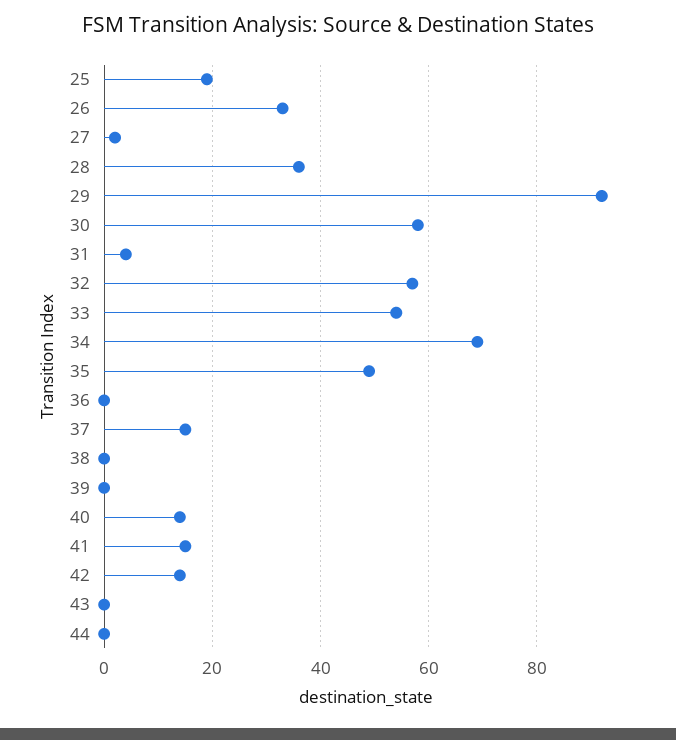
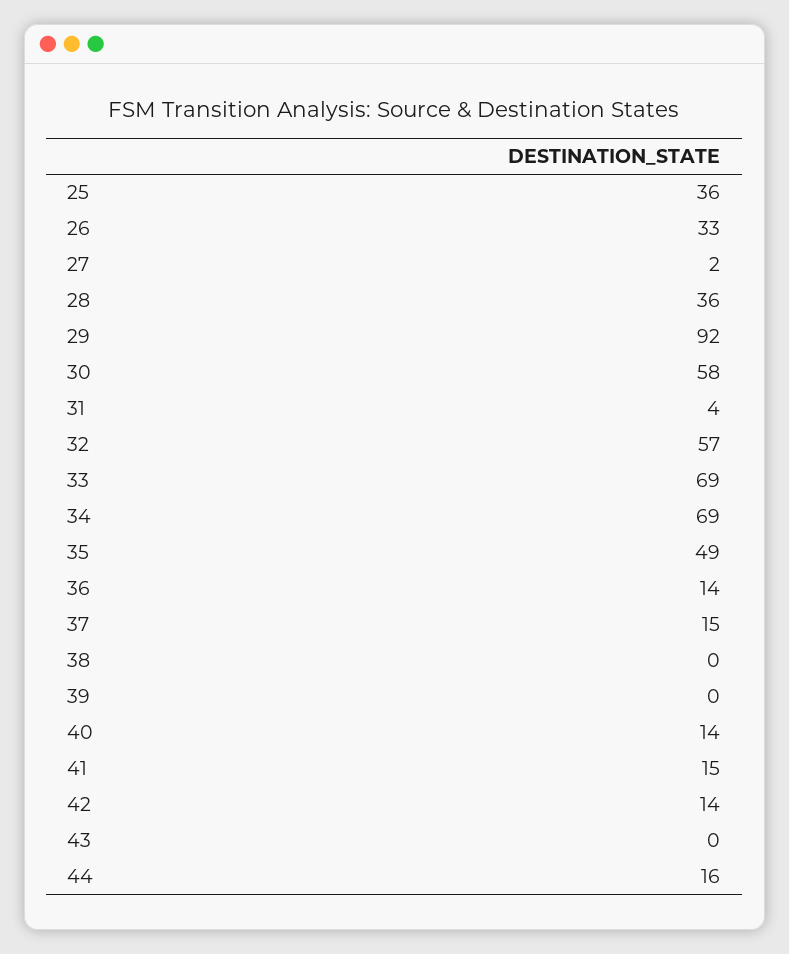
  {
-   "25": 20,
+   "25": 36,
    "26": 33,
    "27": 2,
    "28": 36,
    "29": 92,
    "30": 58,
    "31": 4,
    "32": 57,
-   "33": 55,
+   "33": 69,
    "34": 69,
    "35": 49,
-   "36": 0,
+   "36": 14,
    "37": 15,
    "38": 0,
    "39": 0,
    "40": 14,
    "41": 15,
    "42": 14,
    "43": 0,
-   "44": 0
+   "44": 16
  }

